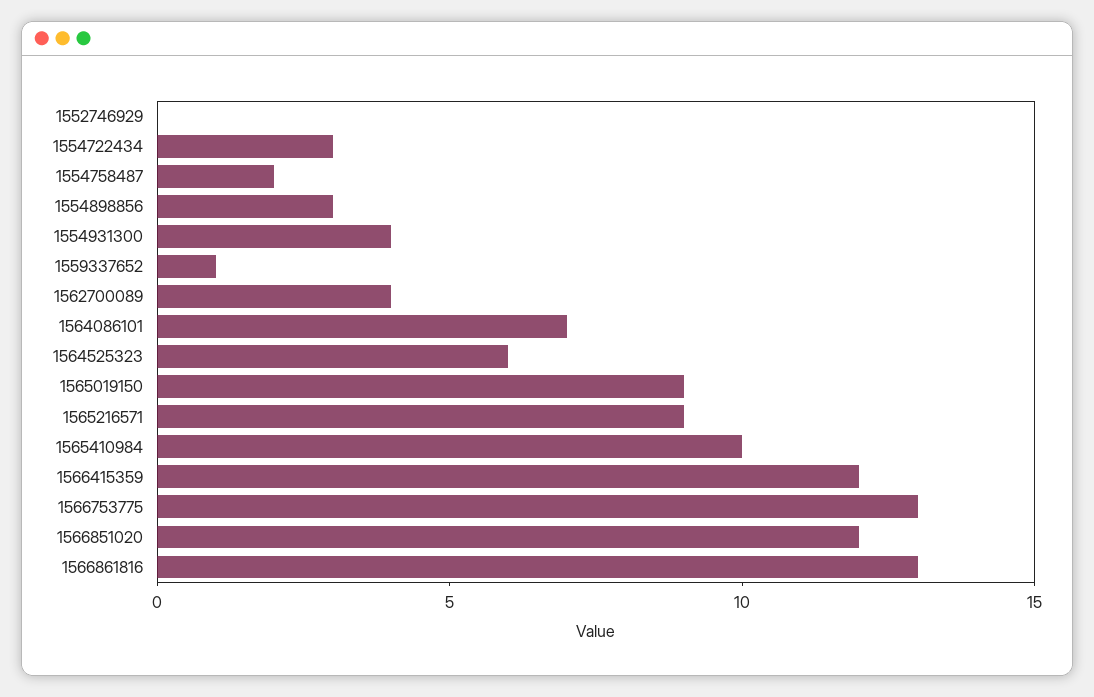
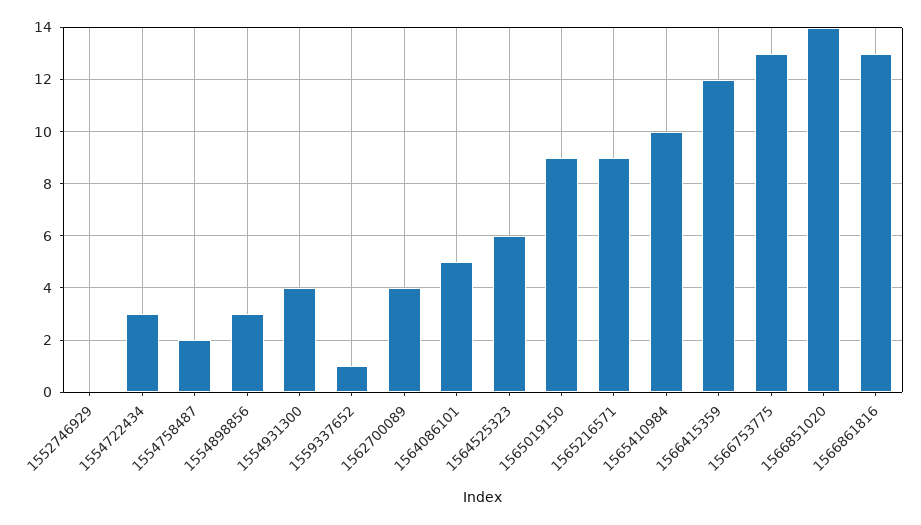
  {
    "1552746929": 0,
    "1554722434": 3,
    "1554758487": 2,
    "1554898856": 3,
    "1554931300": 4,
    "1559337652": 1,
    "1562700089": 4,
-   "1564086101": 7,
+   "1564086101": 5,
    "1564525323": 6,
    "1565019150": 9,
    "1565216571": 9,
    "1565410984": 10,
    "1566415359": 12,
    "1566753775": 13,
-   "1566851020": 12,
+   "1566851020": 14,
    "1566861816": 13
  }

